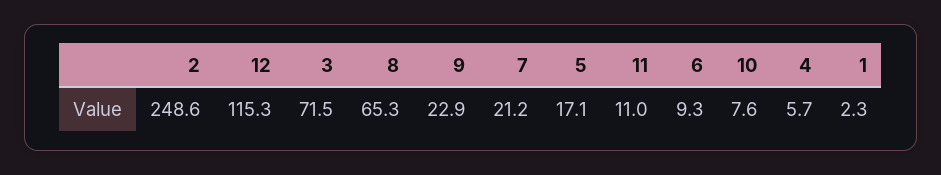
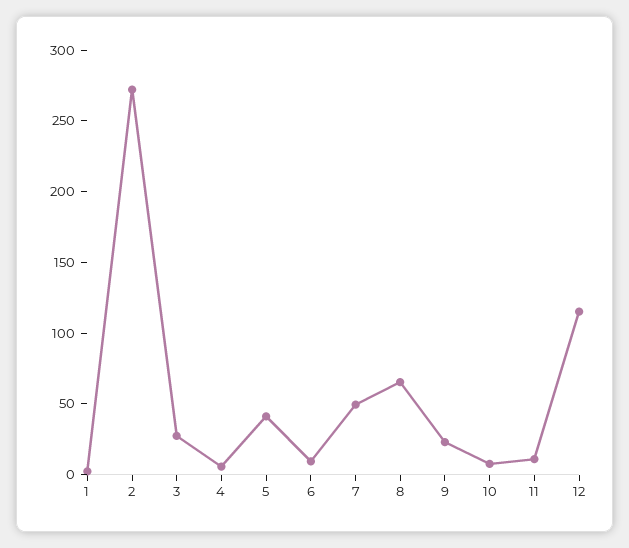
  {
-   "2": 248.6,
+   "2": 270,
    "12": 115.3,
-   "3": 71.5,
+   "3": 30,
    "8": 65.3,
    "9": 22.9,
-   "7": 21.2,
+   "7": 50,
-   "5": 17.1,
+   "5": 40,
    "11": 11,
    "6": 9.3,
    "10": 7.6,
    "4": 5.7,
    "1": 2.3
  }

